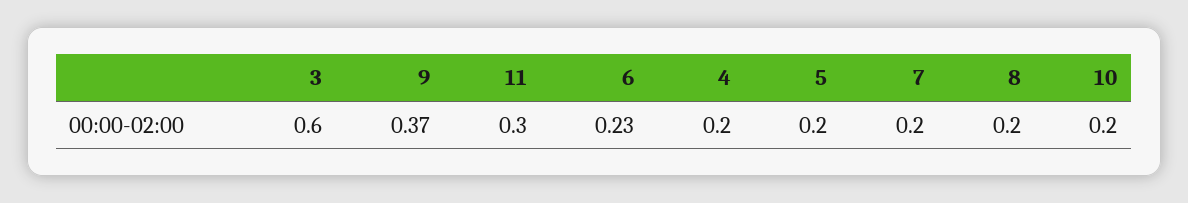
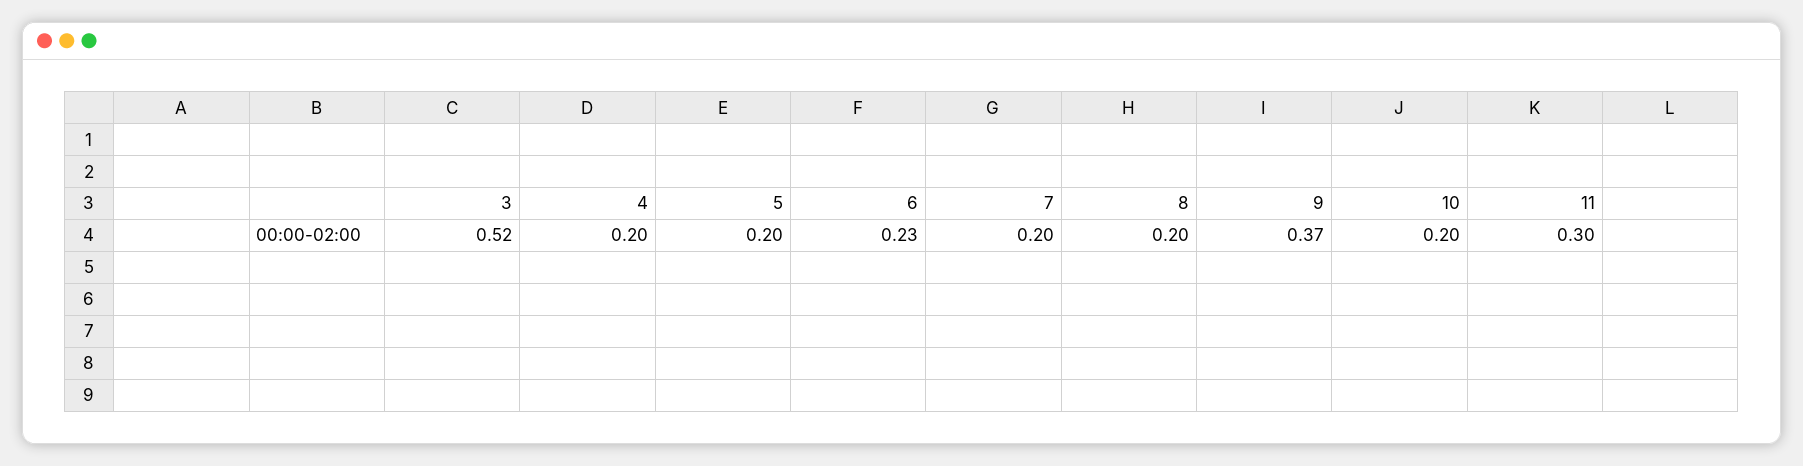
  {
-   "3": 0.6,
+   "3": 0.52,
    "9": 0.37,
    "11": 0.3,
    "6": 0.23,
    "4": 0.2,
    "5": 0.2,
    "7": 0.2,
    "8": 0.2,
    "10": 0.2
  }

